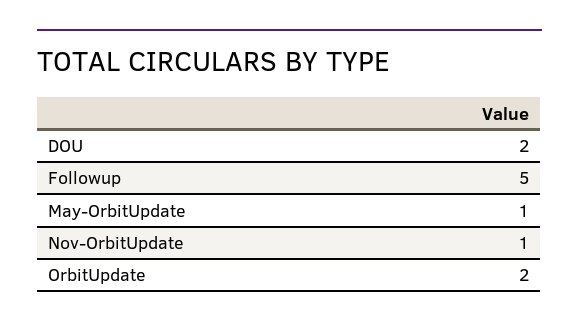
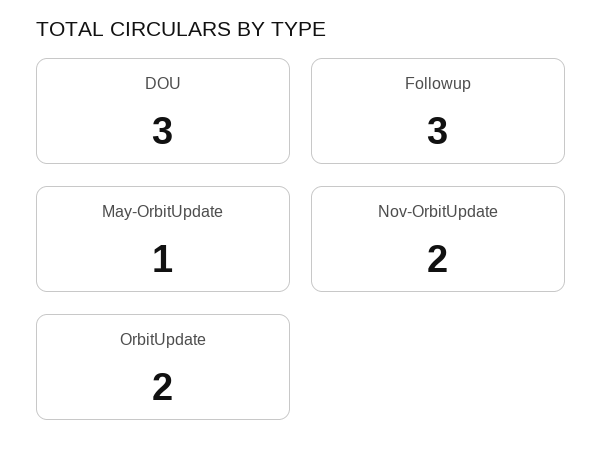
  {
-   "DOU": 2,
+   "DOU": 3,
-   "Followup": 5,
+   "Followup": 3,
    "May-OrbitUpdate": 1,
-   "Nov-OrbitUpdate": 1,
+   "Nov-OrbitUpdate": 2,
    "OrbitUpdate": 2
  }

